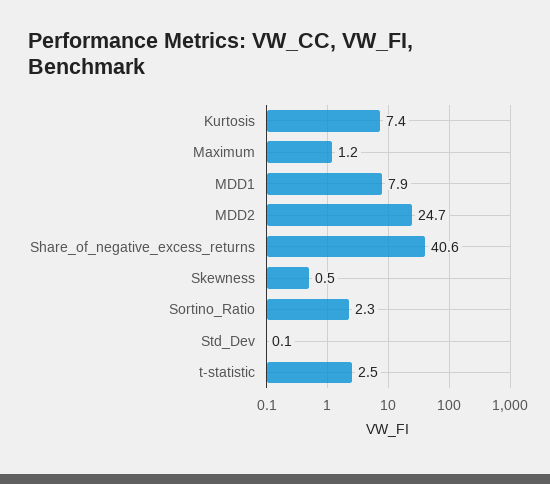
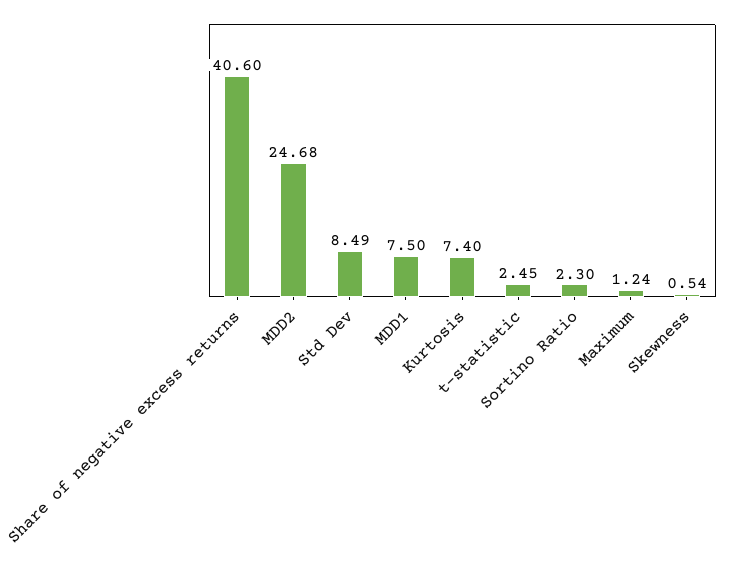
  {
    "Kurtosis": 7.4,
    "Maximum": 1.24,
-   "MDD1": 7.9,
+   "MDD1": 7.5,
    "MDD2": 24.68,
    "Share_of_negative_excess_returns": 40.6,
    "Skewness": 0.54,
    "Sortino_Ratio": 2.3,
-   "Std_Dev": 0.1,
+   "Std_Dev": 8.49,
    "t-statistic": 2.45
  }

